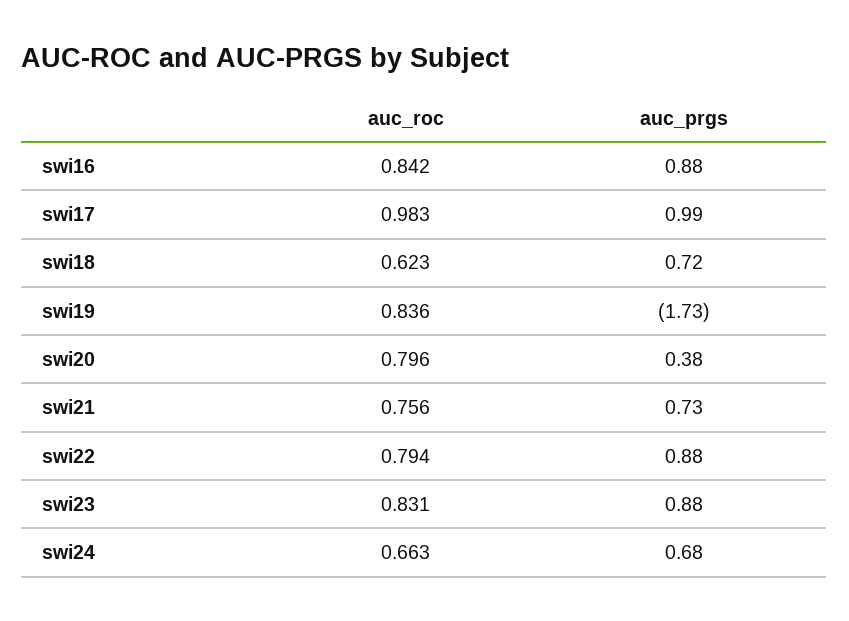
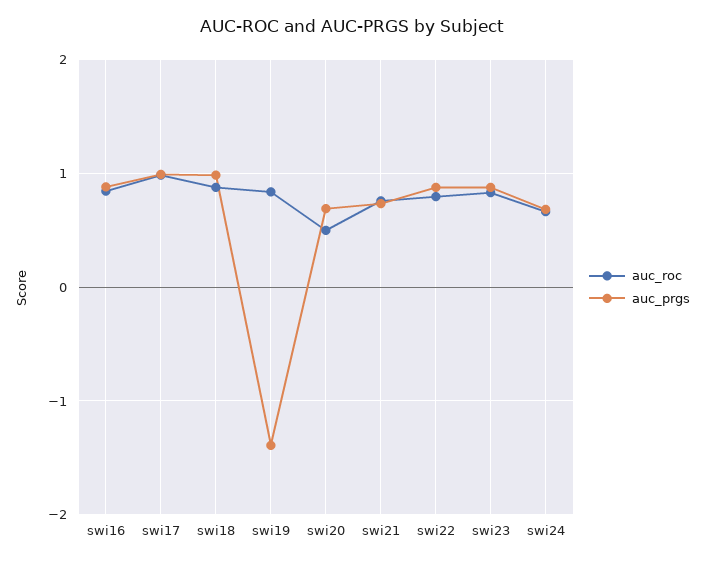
  {
    "auc_roc": {
      "swi16": 0.842,
      "swi17": 0.983,
-     "swi18": 0.623,
+     "swi18": 0.9,
      "swi19": 0.836,
-     "swi20": 0.796,
+     "swi20": 0.5,
      "swi21": 0.756,
      "swi22": 0.794,
      "swi23": 0.831,
      "swi24": 0.663
    },
    "auc_prgs": {
      "swi16": 0.88,
      "swi17": 0.99,
-     "swi18": 0.72,
+     "swi18": 1,
-     "swi19": -1.73,
+     "swi19": -1.4,
-     "swi20": 0.38,
+     "swi20": 0.7,
      "swi21": 0.73,
      "swi22": 0.88,
      "swi23": 0.88,
      "swi24": 0.68
    }
  }

